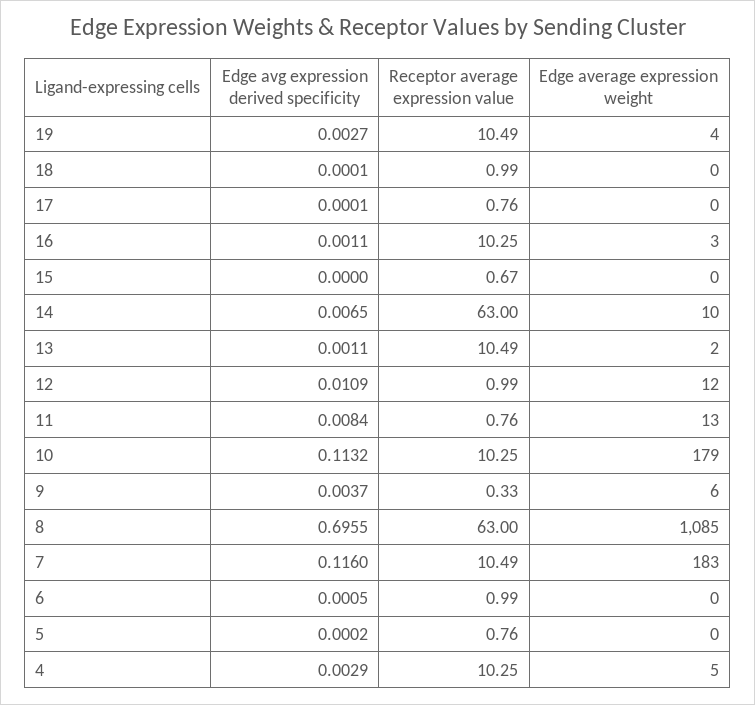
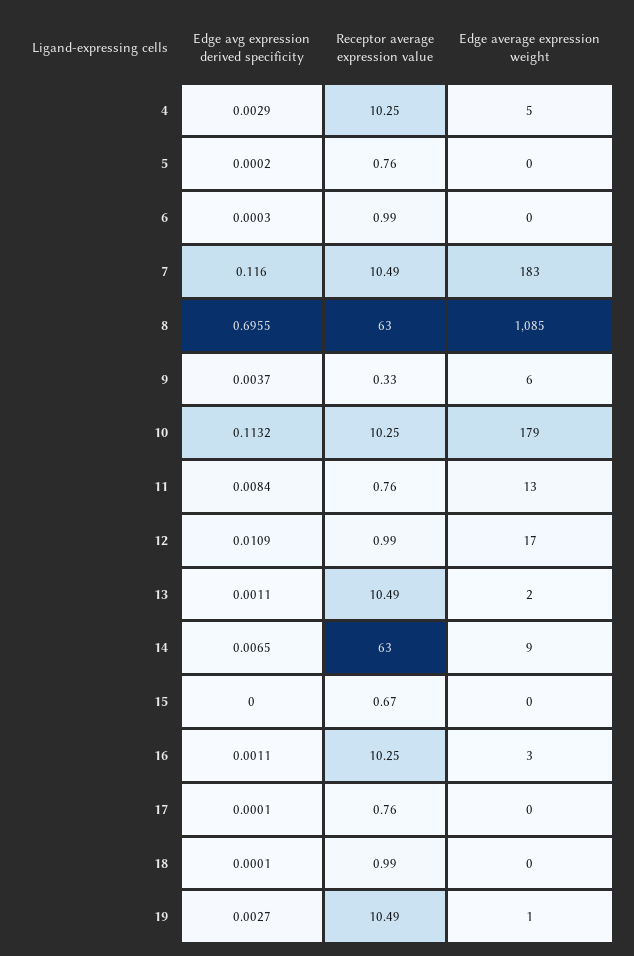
  {
    "Edge avg expression derived specificity": {
      "19": 0.0027,
      "18": 0.0001,
      "17": 0.0001,
      "16": 0.0011,
      "15": 0,
      "14": 0.0065,
      "13": 0.0011,
      "12": 0.0109,
      "11": 0.0084,
      "10": 0.1132,
      "9": 0.0037,
      "8": 0.6955,
      "7": 0.116,
-     "6": 0.0005,
+     "6": 0.0003,
      "5": 0.0002,
      "4": 0.0029
    },
    "Receptor average expression value": {
      "19": 10.49,
      "18": 0.99,
      "17": 0.76,
      "16": 10.25,
      "15": 0.67,
      "14": 63,
      "13": 10.49,
      "12": 0.99,
      "11": 0.76,
      "10": 10.25,
      "9": 0.33,
      "8": 63,
      "7": 10.49,
      "6": 0.99,
      "5": 0.76,
      "4": 10.25
    },
    "Edge average expression weight": {
-     "19": 4,
+     "19": 1,
      "18": 0,
      "17": 0,
      "16": 3,
      "15": 0,
-     "14": 10,
+     "14": 9,
      "13": 2,
-     "12": 12,
+     "12": 17,
      "11": 13,
      "10": 179,
      "9": 6,
      "8": 1085,
      "7": 183,
      "6": 0,
      "5": 0,
      "4": 5
    }
  }

